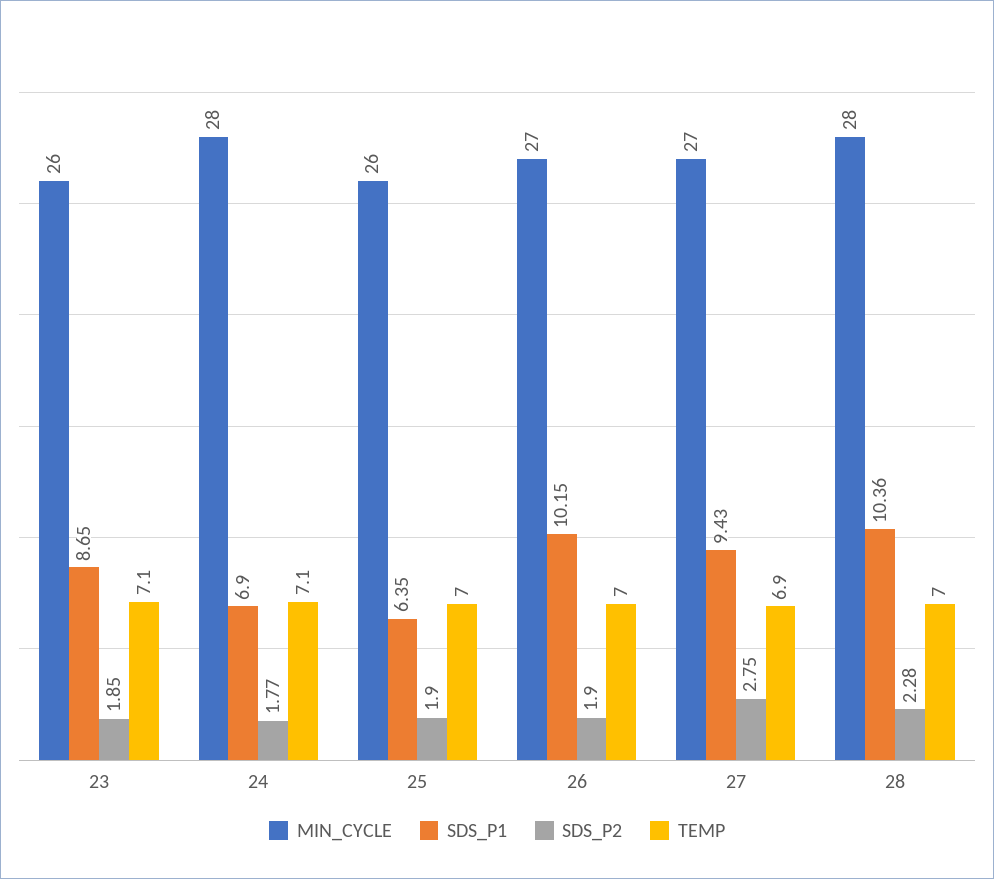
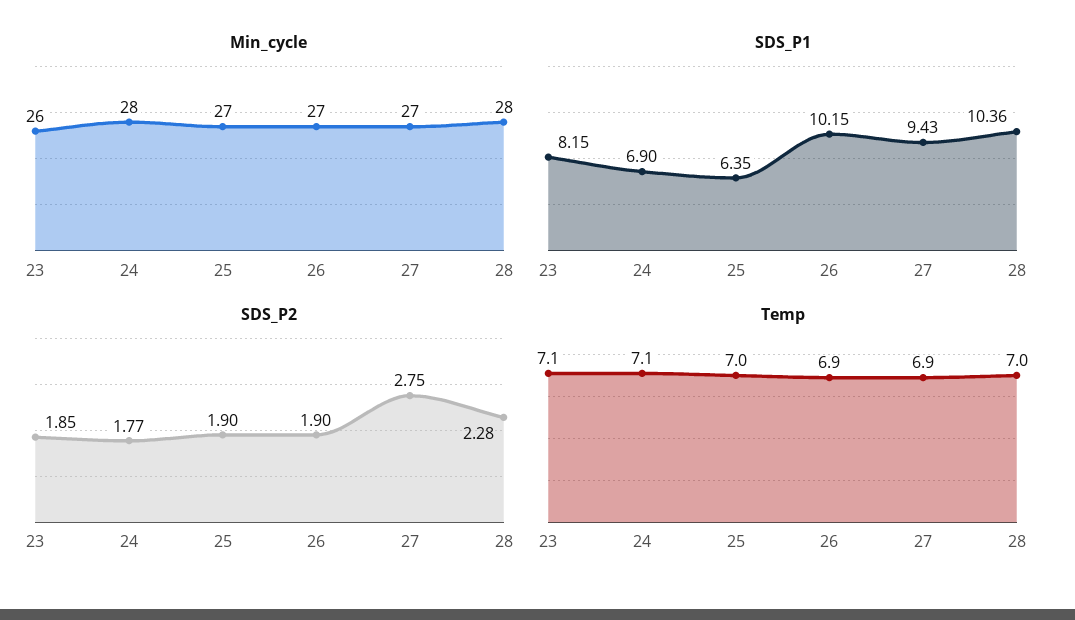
  {
    "MIN_CYCLE": {
      "23": 26,
      "24": 28,
-     "25": 26,
+     "25": 27,
      "26": 27,
      "27": 27,
      "28": 28
    },
    "SDS_P1": {
-     "23": 8.65,
+     "23": 8.15,
      "24": 6.9,
      "25": 6.35,
      "26": 10.15,
      "27": 9.43,
      "28": 10.36
    },
    "SDS_P2": {
      "23": 1.85,
      "24": 1.77,
      "25": 1.9,
      "26": 1.9,
      "27": 2.75,
      "28": 2.28
    },
    "TEMP": {
      "23": 7.1,
      "24": 7.1,
      "25": 7,
-     "26": 7,
+     "26": 6.9,
      "27": 6.9,
      "28": 7
    }
  }

